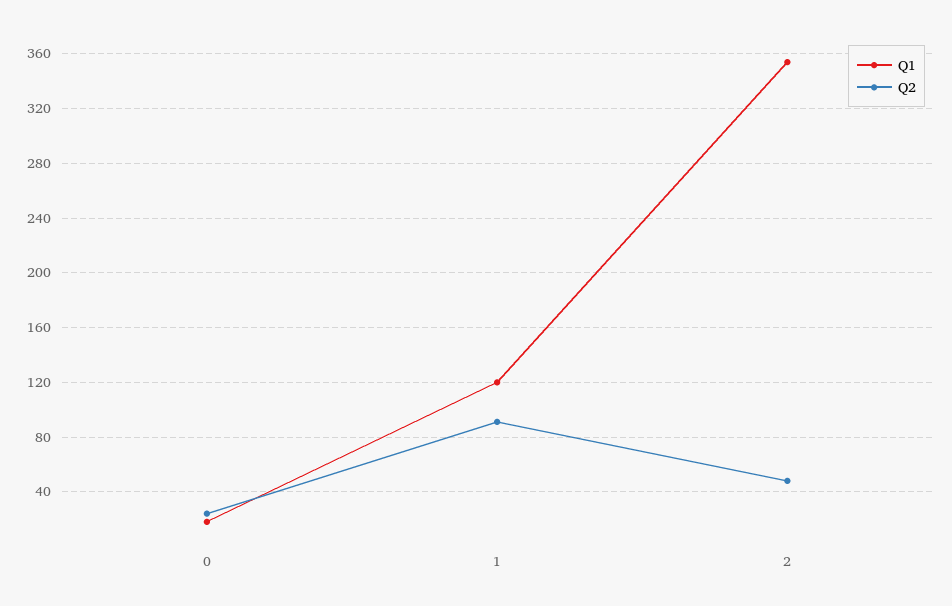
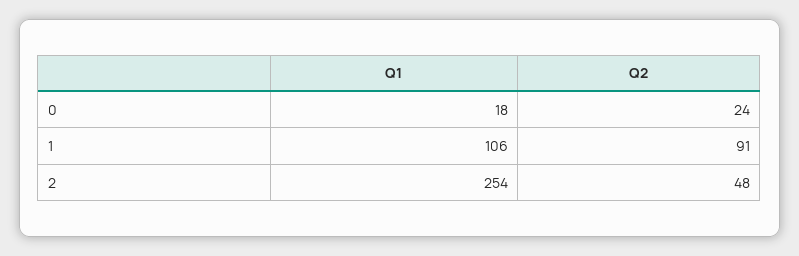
  {
    "Q1": {
      "0": 18,
-     "1": 120,
+     "1": 106,
-     "2": 355
+     "2": 254
    },
    "Q2": {
      "0": 24,
      "1": 91,
      "2": 48
    }
  }

